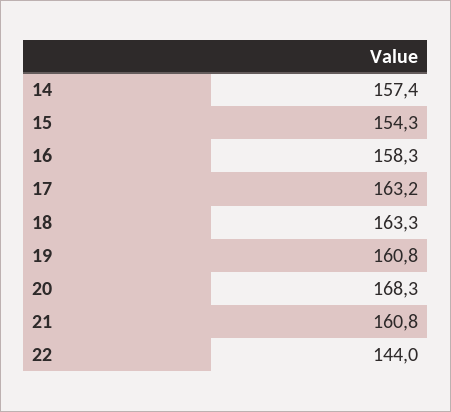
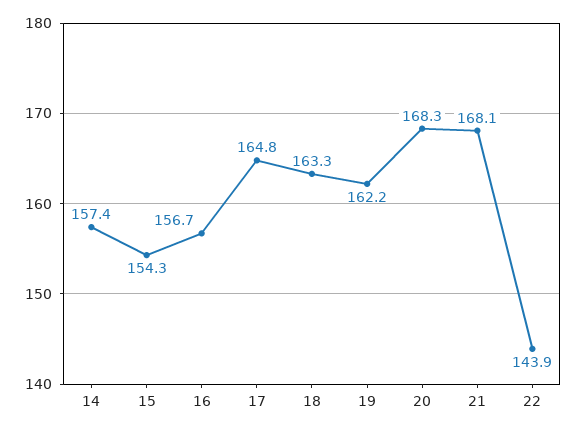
  {
    "14": 157.4,
    "15": 154.3,
-   "16": 158.3,
+   "16": 156.7,
-   "17": 163.2,
+   "17": 164.8,
    "18": 163.3,
-   "19": 160.8,
+   "19": 162.2,
    "20": 168.3,
-   "21": 160.8,
+   "21": 168.1,
-   "22": 144
+   "22": 143.9
  }

